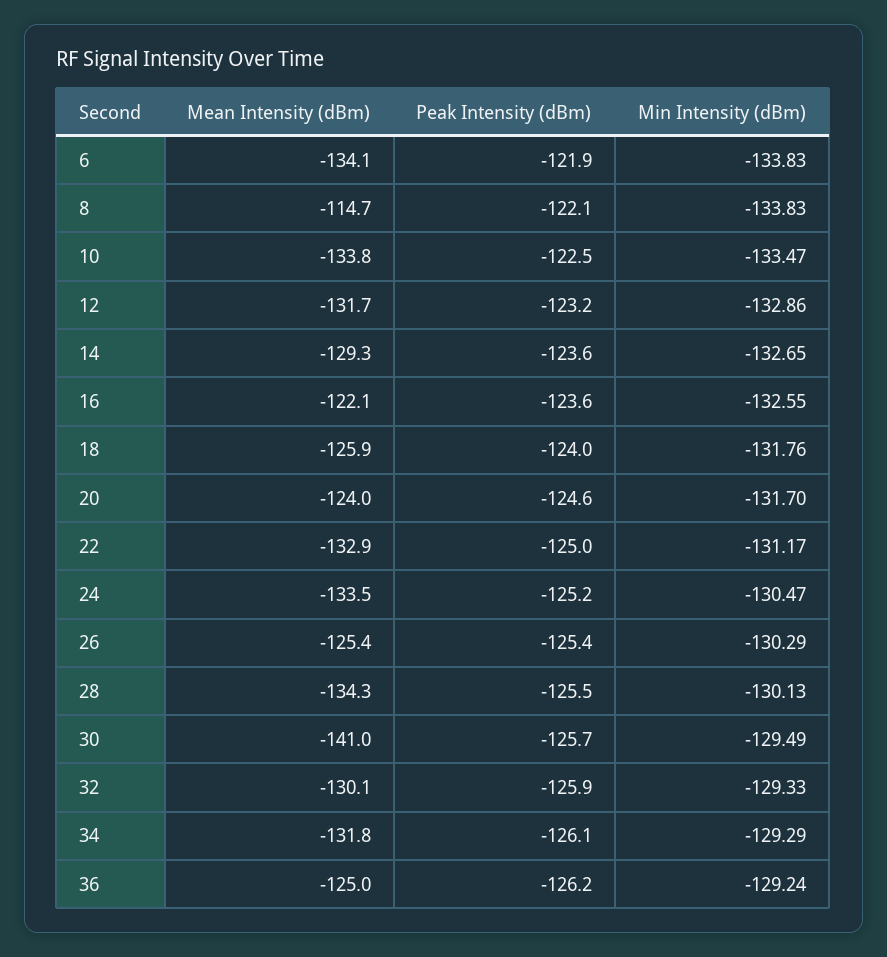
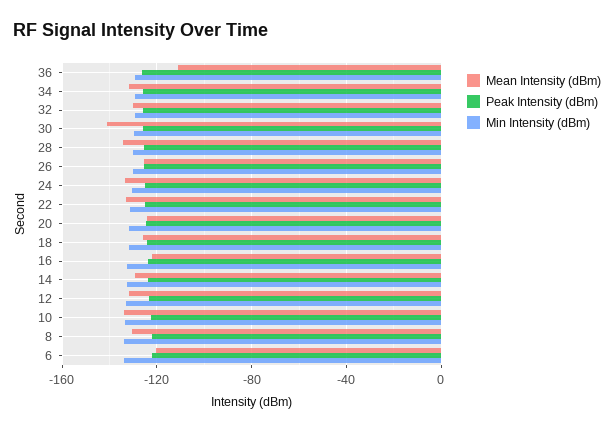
  {
    "Mean Intensity (dBm)": {
-     "6": -134.1,
+     "6": -120,
-     "8": -114.7,
+     "8": -130,
      "10": -133.8,
      "12": -131.7,
      "14": -129.3,
      "16": -122.1,
      "18": -125.9,
      "20": -124,
      "22": -132.9,
      "24": -133.5,
      "26": -125.4,
      "28": -134.3,
      "30": -141,
      "32": -130.1,
      "34": -131.8,
-     "36": -125
+     "36": -110
    },
    "Peak Intensity (dBm)": {
      "6": -121.9,
      "8": -122.1,
      "10": -122.5,
      "12": -123.2,
      "14": -123.6,
      "16": -123.6,
      "18": -124,
      "20": -124.6,
      "22": -125,
      "24": -125.2,
      "26": -125.4,
      "28": -125.5,
      "30": -125.7,
      "32": -125.9,
      "34": -126.1,
      "36": -126.2
    },
    "Min Intensity (dBm)": {
      "6": -133.83,
      "8": -133.83,
      "10": -133.47,
      "12": -132.86,
      "14": -132.65,
      "16": -132.55,
      "18": -131.76,
      "20": -131.7,
      "22": -131.17,
      "24": -130.47,
      "26": -130.29,
      "28": -130.13,
      "30": -129.49,
      "32": -129.33,
      "34": -129.29,
      "36": -129.24
    }
  }

